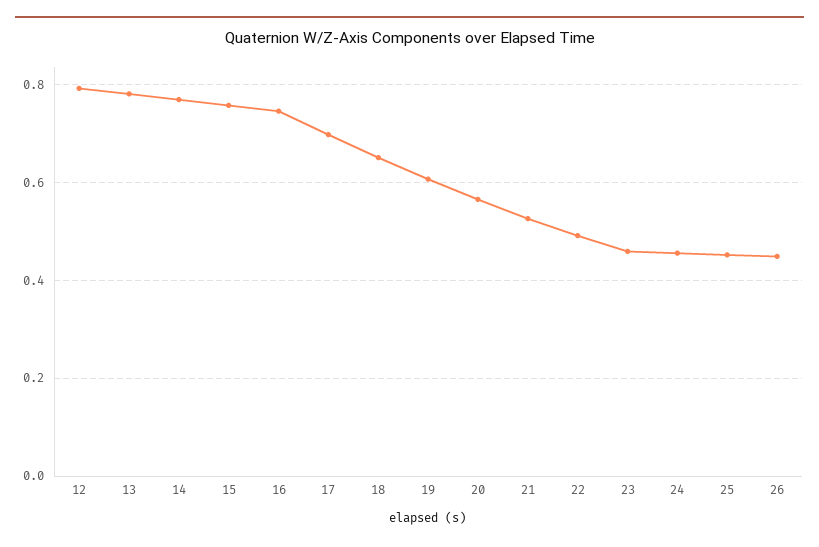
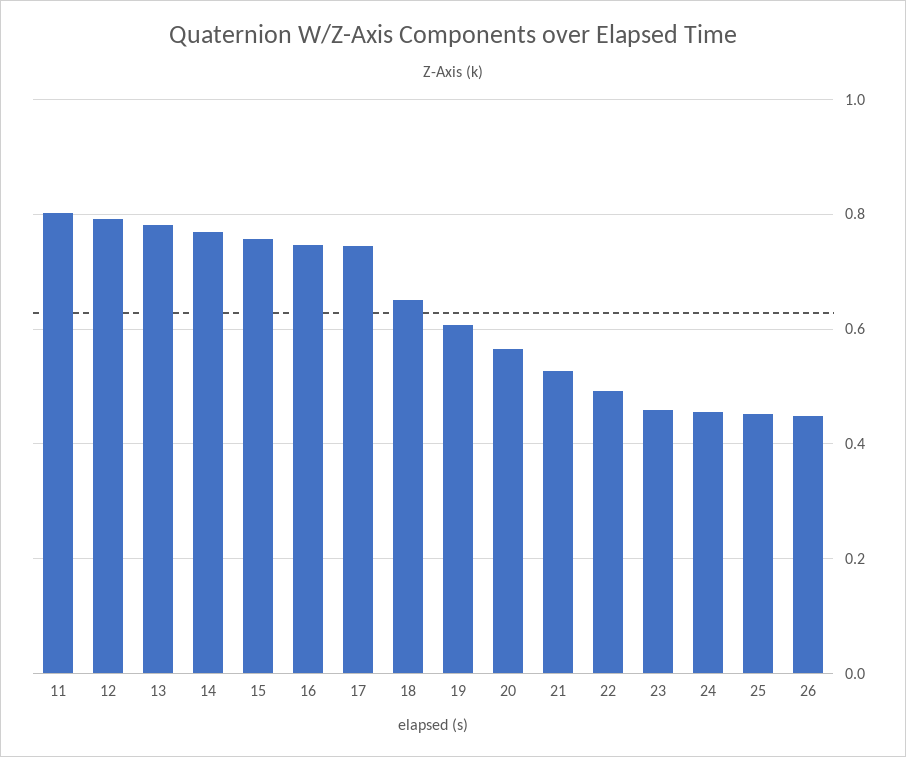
  {
    "12": 0.8,
    "13": 0.78,
    "14": 0.76,
    "15": 0.76,
    "16": 0.74,
-   "17": 0.7,
+   "17": 0.74,
    "18": 0.66,
    "19": 0.6,
    "20": 0.56,
    "21": 0.52,
    "22": 0.5,
    "23": 0.46,
    "24": 0.46,
    "25": 0.46,
-   "26": 0.44
+   "26": 0.44,
+   "11": 0.8
  }

